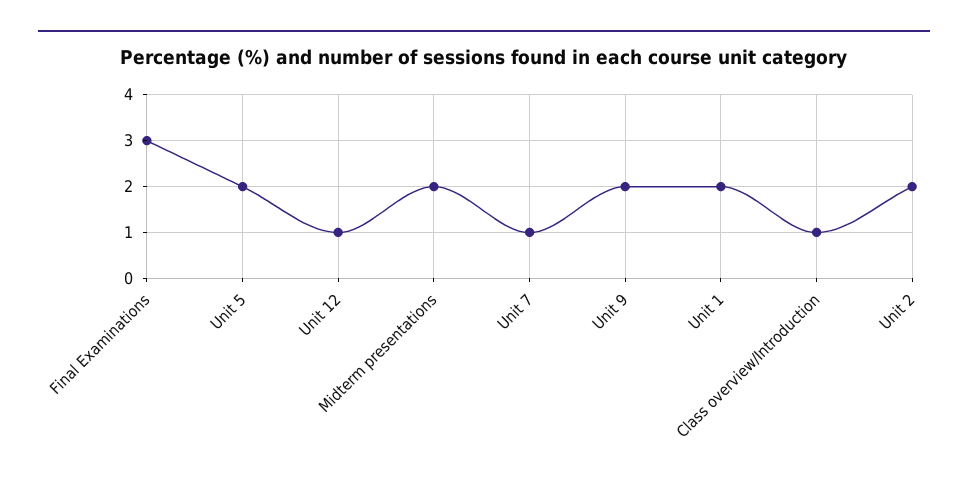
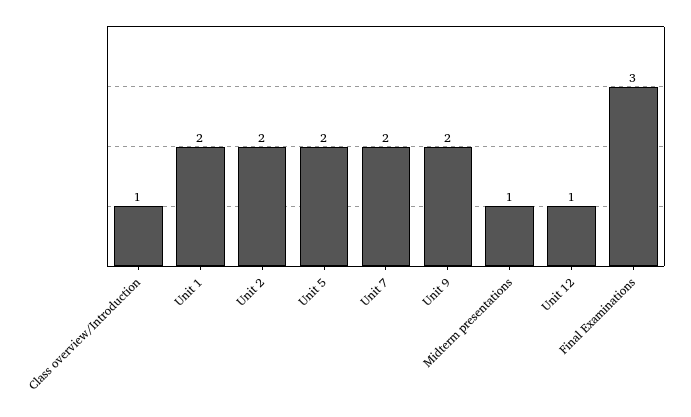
  {
    "Final Examinations": 3,
    "Unit 5": 2,
    "Unit 12": 1,
-   "Midterm presentations": 2,
+   "Midterm presentations": 1,
-   "Unit 7": 1,
+   "Unit 7": 2,
    "Unit 9": 2,
    "Unit 1": 2,
    "Class overview/Introduction": 1,
    "Unit 2": 2
  }

